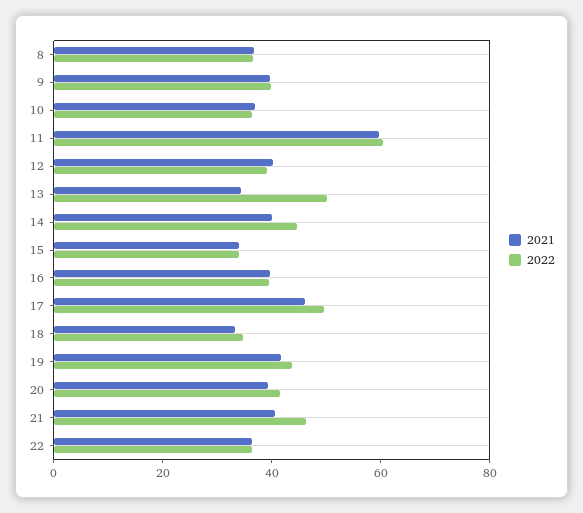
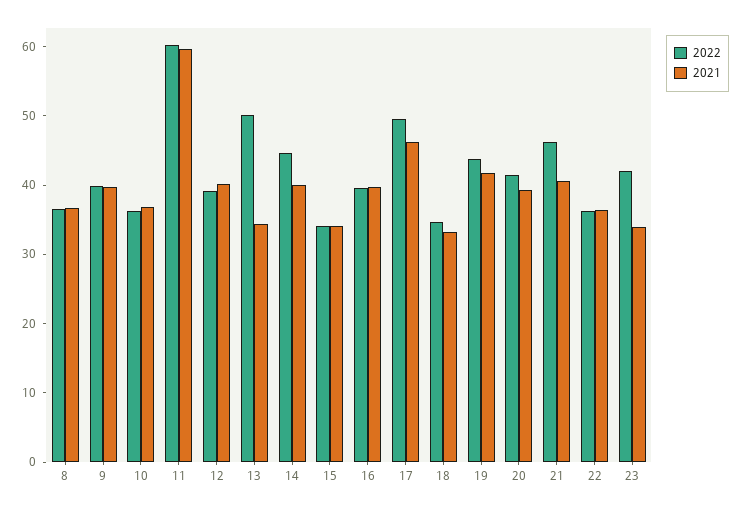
  {
    "2021": {
      "8": 36,
      "9": 40,
      "10": 36,
      "11": 60,
      "12": 40,
      "13": 34,
      "14": 40,
      "15": 34,
      "16": 40,
      "17": 46,
      "18": 34,
      "19": 42,
      "20": 40,
      "21": 40,
-     "22": 36
+     "22": 36,
+     "23": 34
    },
    "2022": {
      "8": 36,
      "9": 40,
      "10": 36,
      "11": 60,
      "12": 40,
      "13": 50,
      "14": 44,
      "15": 34,
      "16": 40,
      "17": 50,
      "18": 34,
      "19": 44,
      "20": 42,
      "21": 46,
-     "22": 36
+     "22": 36,
+     "23": 42
    }
  }

